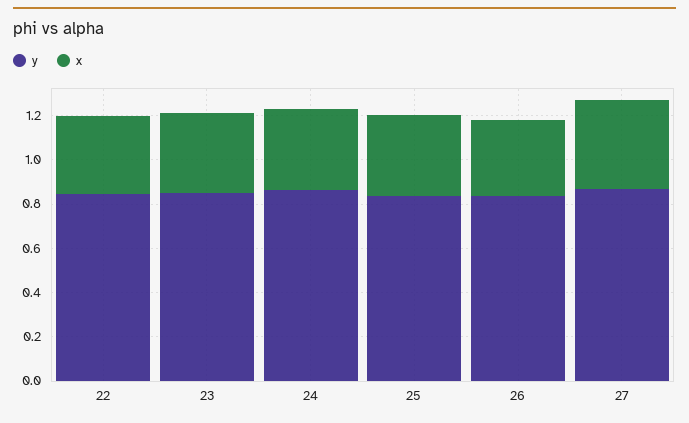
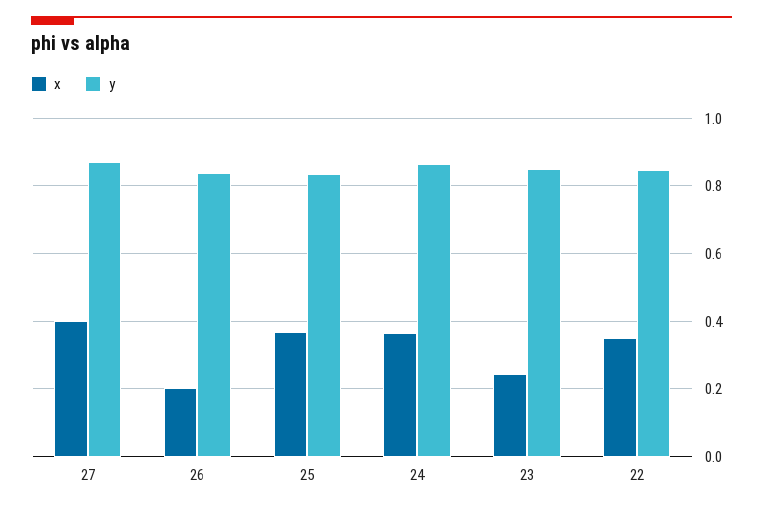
  {
    "y": {
      "22": 0.84,
      "23": 0.86,
      "24": 0.86,
      "25": 0.84,
      "26": 0.84,
      "27": 0.86
    },
    "x": {
      "22": 0.34,
-     "23": 0.35,
+     "23": 0.24,
      "24": 0.36,
      "25": 0.36,
-     "26": 0.35,
+     "26": 0.2,
      "27": 0.4
    }
  }

